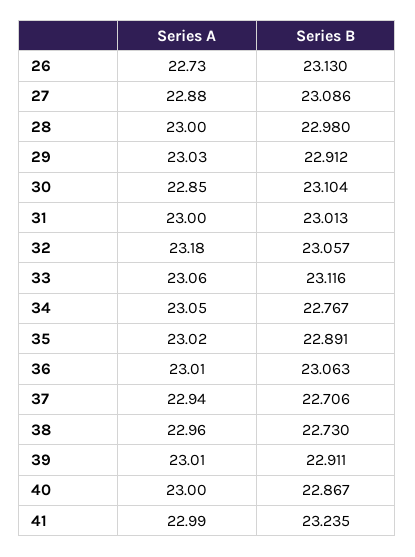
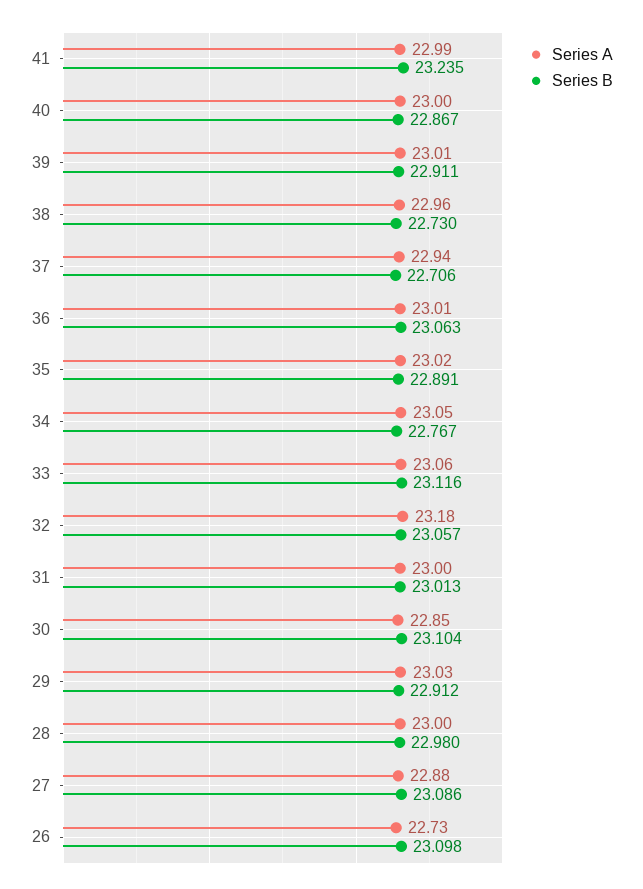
  {
    "Series A": {
      "26": 22.73,
      "27": 22.88,
      "28": 23,
      "29": 23.03,
      "30": 22.85,
      "31": 23,
      "32": 23.18,
      "33": 23.06,
      "34": 23.05,
      "35": 23.02,
      "36": 23.01,
      "37": 22.94,
      "38": 22.96,
      "39": 23.01,
      "40": 23,
      "41": 22.99
    },
    "Series B": {
-     "26": 23.13,
+     "26": 23.098,
      "27": 23.086,
      "28": 22.98,
      "29": 22.912,
      "30": 23.104,
      "31": 23.013,
      "32": 23.057,
      "33": 23.116,
      "34": 22.767,
      "35": 22.891,
      "36": 23.063,
      "37": 22.706,
      "38": 22.73,
      "39": 22.911,
      "40": 22.867,
      "41": 23.235
    }
  }

